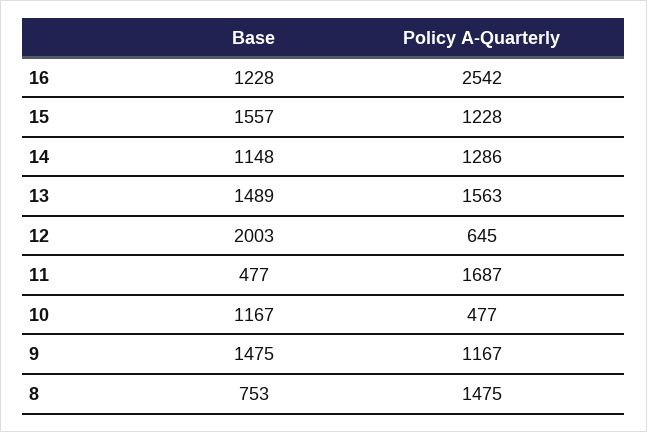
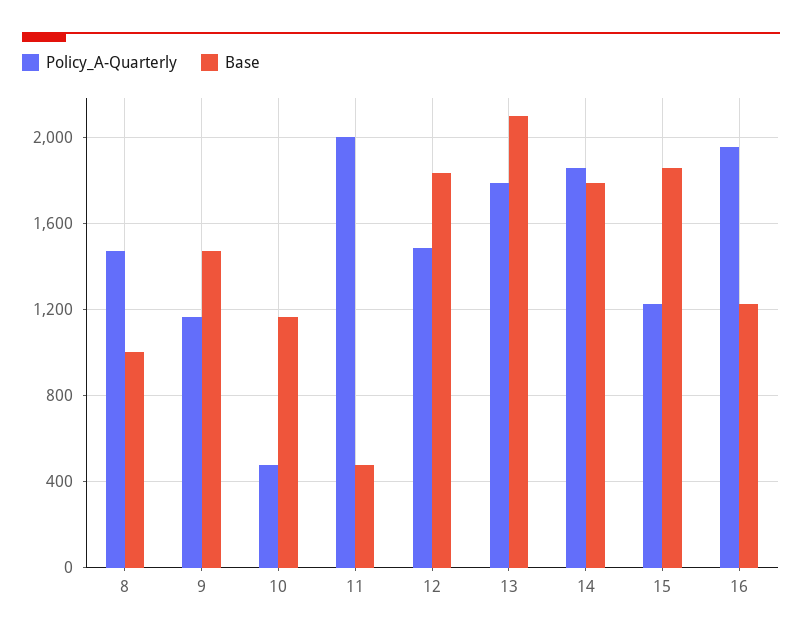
  {
    "Base": {
      "16": 1228,
-     "15": 1557,
+     "15": 1850,
-     "14": 1148,
+     "14": 1800,
-     "13": 1489,
+     "13": 2100,
-     "12": 2003,
+     "12": 1850,
      "11": 477,
      "10": 1167,
      "9": 1475,
-     "8": 753
+     "8": 1000
    },
    "Policy A-Quarterly": {
-     "16": 2542,
+     "16": 1950,
      "15": 1228,
-     "14": 1286,
+     "14": 1850,
-     "13": 1563,
+     "13": 1800,
-     "12": 645,
+     "12": 1500,
-     "11": 1687,
+     "11": 2000,
      "10": 477,
      "9": 1167,
      "8": 1475
    }
  }

